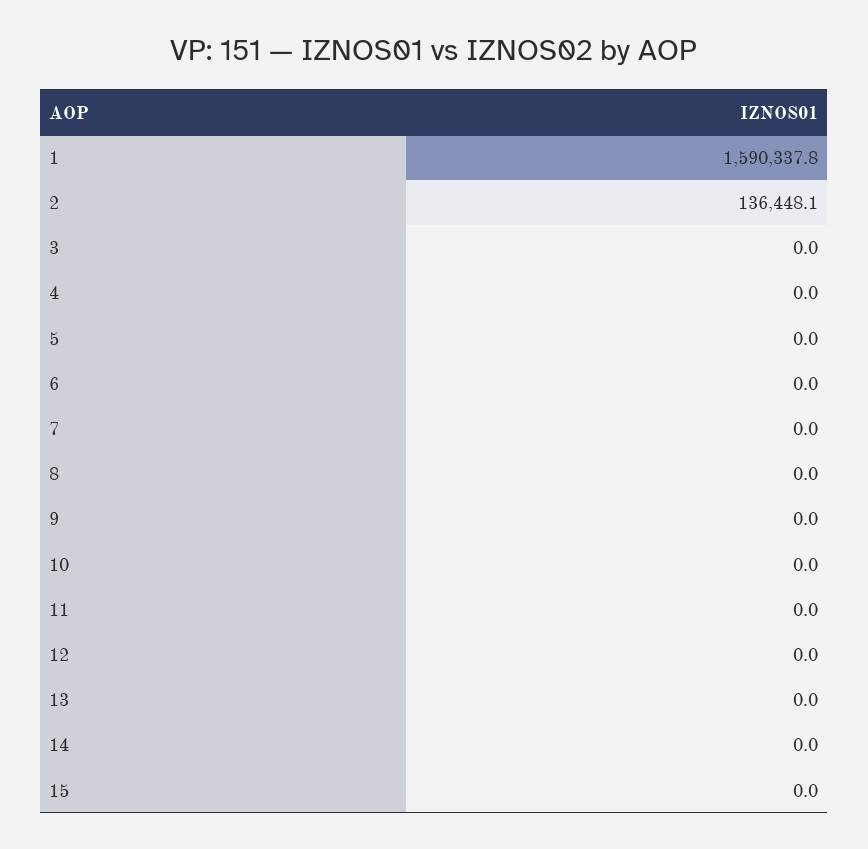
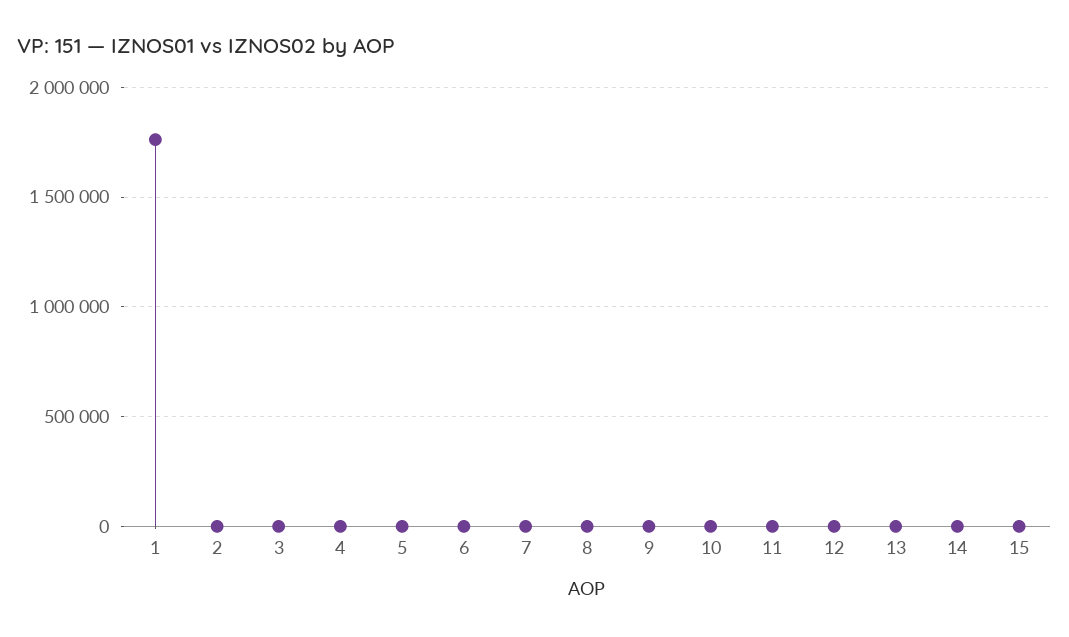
  {
-   "1": 1590337.8,
+   "1": 1750000,
-   "2": 136448.1,
+   "2": 0,
    "3": 0,
    "4": 0,
    "5": 0,
    "6": 0,
    "7": 0,
    "8": 0,
    "9": 0,
    "10": 0,
    "11": 0,
    "12": 0,
    "13": 0,
    "14": 0,
    "15": 0
  }

